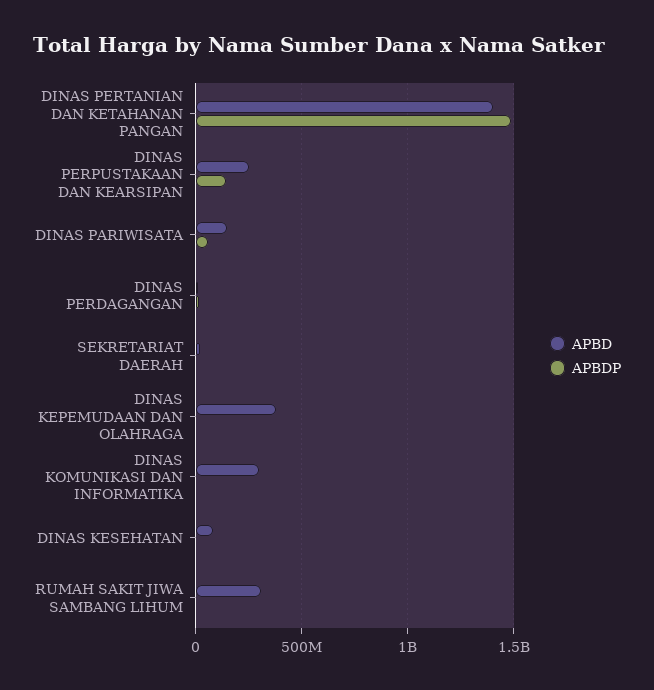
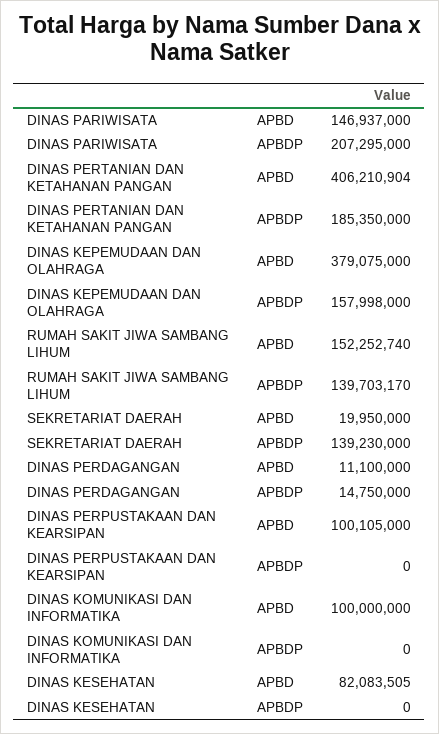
  {
    "APBD": {
-     "DINAS PERTANIAN DAN KETAHANAN PANGAN": 1400000000,
+     "DINAS PERTANIAN DAN KETAHANAN PANGAN": 406210904,
-     "DINAS PERPUSTAKAAN DAN KEARSIPAN": 250000000,
+     "DINAS PERPUSTAKAAN DAN KEARSIPAN": 100105000,
      "DINAS PARIWISATA": 146937000,
      "DINAS PERDAGANGAN": 11100000,
      "SEKRETARIAT DAERAH": 19950000,
      "DINAS KEPEMUDAAN DAN OLAHRAGA": 379075000,
-     "DINAS KOMUNIKASI DAN INFORMATIKA": 300000000,
+     "DINAS KOMUNIKASI DAN INFORMATIKA": 100000000,
      "DINAS KESEHATAN": 82083505,
-     "RUMAH SAKIT JIWA SAMBANG LIHUM": 300000000
+     "RUMAH SAKIT JIWA SAMBANG LIHUM": 152252740
    },
    "APBDP": {
-     "DINAS PERTANIAN DAN KETAHANAN PANGAN": 1500000000,
+     "DINAS PERTANIAN DAN KETAHANAN PANGAN": 185350000,
-     "DINAS PERPUSTAKAAN DAN KEARSIPAN": 150000000,
+     "DINAS PERPUSTAKAAN DAN KEARSIPAN": 0,
-     "DINAS PARIWISATA": 50000000,
+     "DINAS PARIWISATA": 207295000,
      "DINAS PERDAGANGAN": 14750000,
-     "SEKRETARIAT DAERAH": 0,
+     "SEKRETARIAT DAERAH": 139230000,
-     "DINAS KEPEMUDAAN DAN OLAHRAGA": 0,
+     "DINAS KEPEMUDAAN DAN OLAHRAGA": 157998000,
      "DINAS KOMUNIKASI DAN INFORMATIKA": 0,
      "DINAS KESEHATAN": 0,
-     "RUMAH SAKIT JIWA SAMBANG LIHUM": 0
+     "RUMAH SAKIT JIWA SAMBANG LIHUM": 139703170
    }
  }

